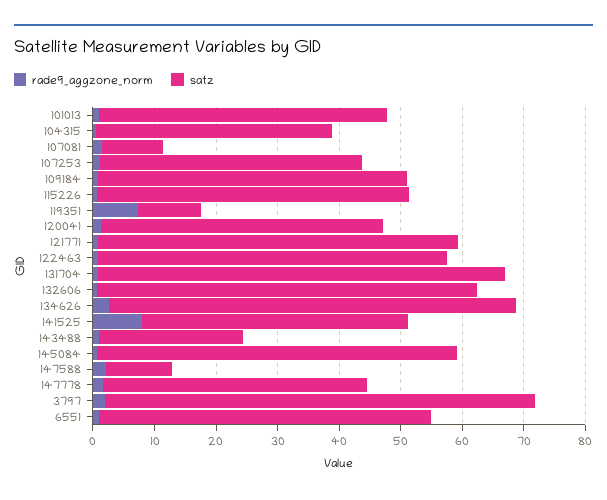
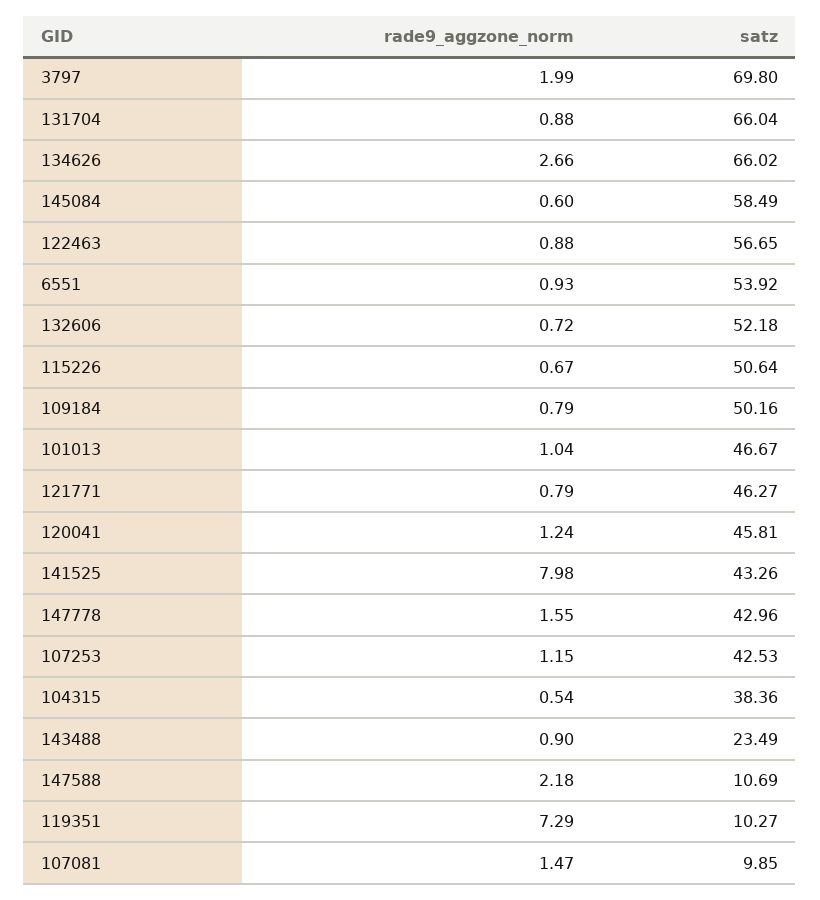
  {
    "rade9_aggzone_norm": {
      "101013": 1.04,
      "104315": 0.54,
      "107081": 1.47,
      "107253": 1.15,
      "109184": 0.79,
      "115226": 0.67,
      "119351": 7.29,
      "120041": 1.24,
      "121771": 0.79,
      "122463": 0.88,
      "131704": 0.88,
      "132606": 0.72,
      "134626": 2.66,
      "141525": 7.98,
      "143488": 0.9,
      "145084": 0.6,
      "147588": 2.18,
      "147778": 1.55,
      "3797": 1.99,
      "6551": 0.93
    },
    "satz": {
      "101013": 46.67,
      "104315": 38.36,
      "107081": 9.85,
      "107253": 42.53,
      "109184": 50.16,
      "115226": 50.64,
      "119351": 10.27,
      "120041": 45.81,
-     "121771": 58,
+     "121771": 46.27,
      "122463": 56.65,
      "131704": 66.04,
-     "132606": 62,
+     "132606": 52.18,
      "134626": 66.02,
      "141525": 43.26,
      "143488": 23.49,
      "145084": 58.49,
      "147588": 10.69,
      "147778": 42.96,
      "3797": 69.8,
      "6551": 53.92
    }
  }

